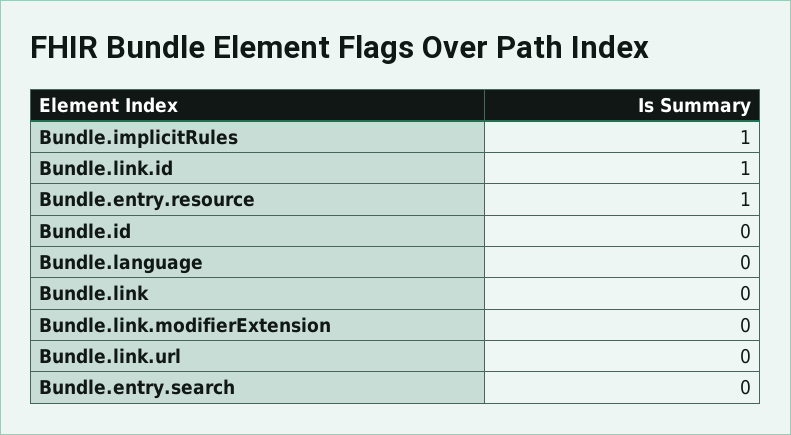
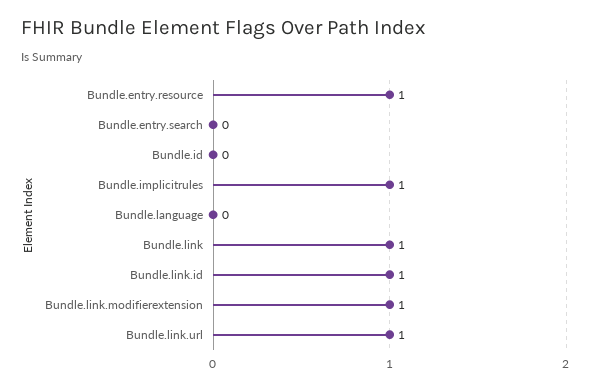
  {
    "Bundle.implicitRules": 1,
    "Bundle.link.id": 1,
    "Bundle.entry.resource": 1,
    "Bundle.id": 0,
    "Bundle.language": 0,
-   "Bundle.link": 0,
+   "Bundle.link": 1,
-   "Bundle.link.modifierExtension": 0,
+   "Bundle.link.modifierExtension": 1,
-   "Bundle.link.url": 0,
+   "Bundle.link.url": 1,
    "Bundle.entry.search": 0
  }

